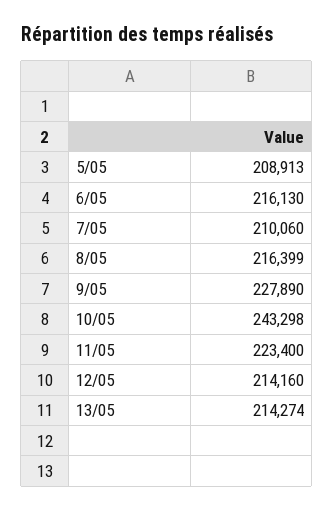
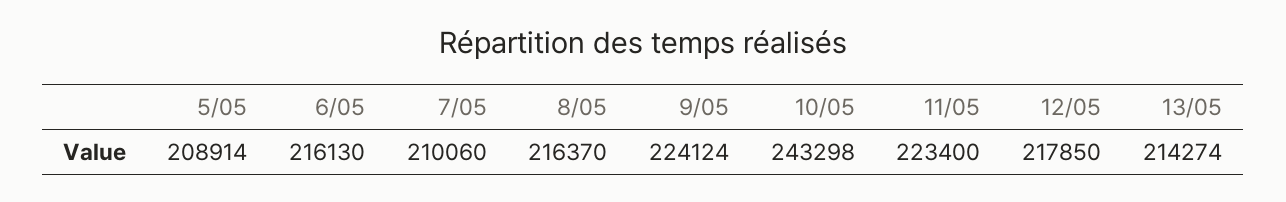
  {
-   "5/05": 208913,
+   "5/05": 208914,
    "6/05": 216130,
    "7/05": 210060,
-   "8/05": 216399,
+   "8/05": 216370,
-   "9/05": 227890,
+   "9/05": 224124,
    "10/05": 243298,
    "11/05": 223400,
-   "12/05": 214160,
+   "12/05": 217850,
    "13/05": 214274
  }

